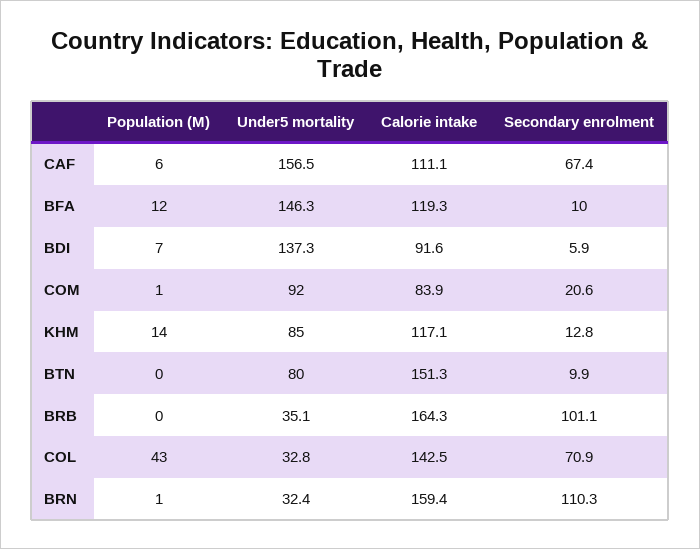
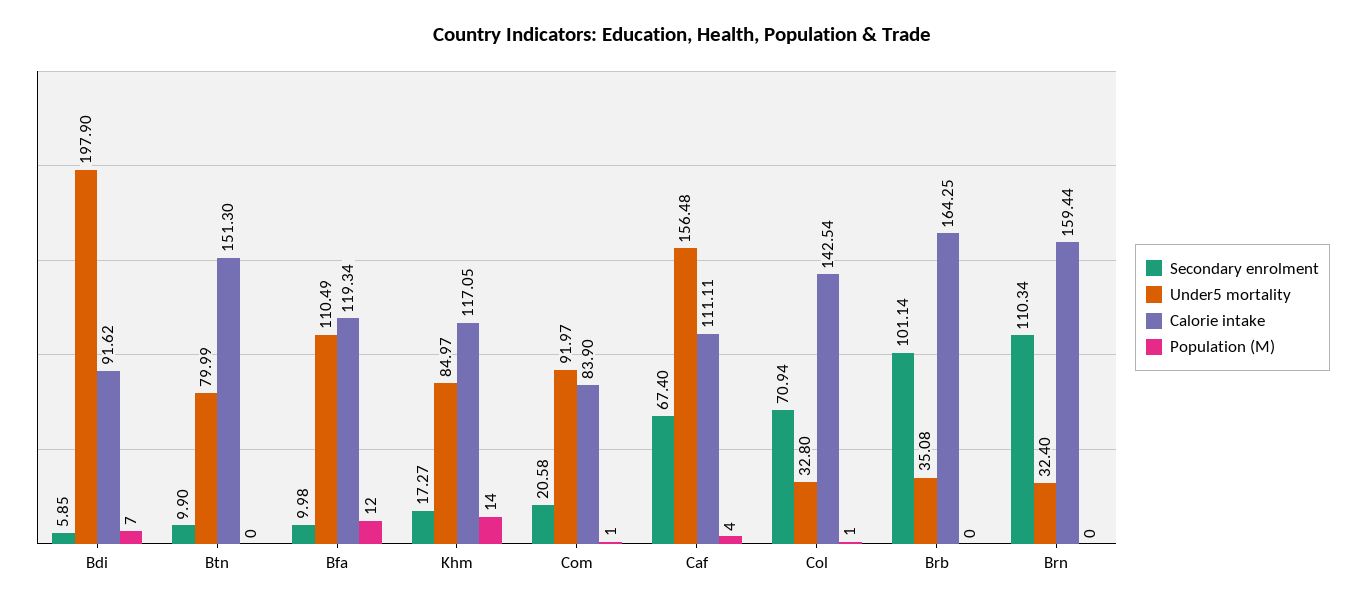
  {
    "Population (M)": {
-     "CAF": 6,
+     "CAF": 4,
      "BFA": 12,
      "BDI": 7,
      "COM": 1,
      "KHM": 14,
      "BTN": 0,
      "BRB": 0,
-     "COL": 43,
+     "COL": 1,
-     "BRN": 1
+     "BRN": 0
    },
    "Under5 mortality": {
      "CAF": 156.48,
-     "BFA": 146.3,
+     "BFA": 110.49,
-     "BDI": 137.3,
+     "BDI": 197.9,
      "COM": 91.97,
      "KHM": 84.97,
      "BTN": 79.99,
      "BRB": 35.08,
      "COL": 32.8,
      "BRN": 32.4
    },
    "Calorie intake": {
      "CAF": 111.11,
      "BFA": 119.34,
      "BDI": 91.62,
      "COM": 83.9,
      "KHM": 117.05,
      "BTN": 151.3,
      "BRB": 164.25,
      "COL": 142.54,
      "BRN": 159.44
    },
    "Secondary enrolment": {
      "CAF": 67.4,
      "BFA": 9.98,
      "BDI": 5.85,
      "COM": 20.58,
-     "KHM": 12.8,
+     "KHM": 17.27,
      "BTN": 9.9,
      "BRB": 101.14,
      "COL": 70.94,
      "BRN": 110.34
    }
  }

